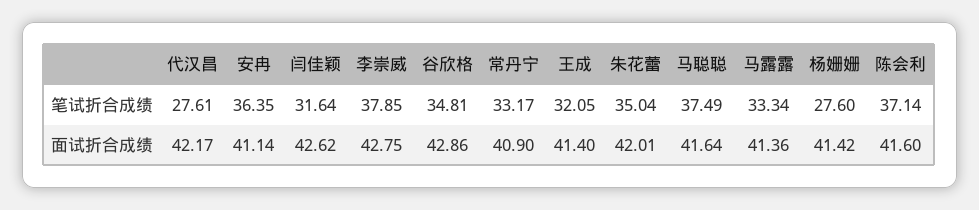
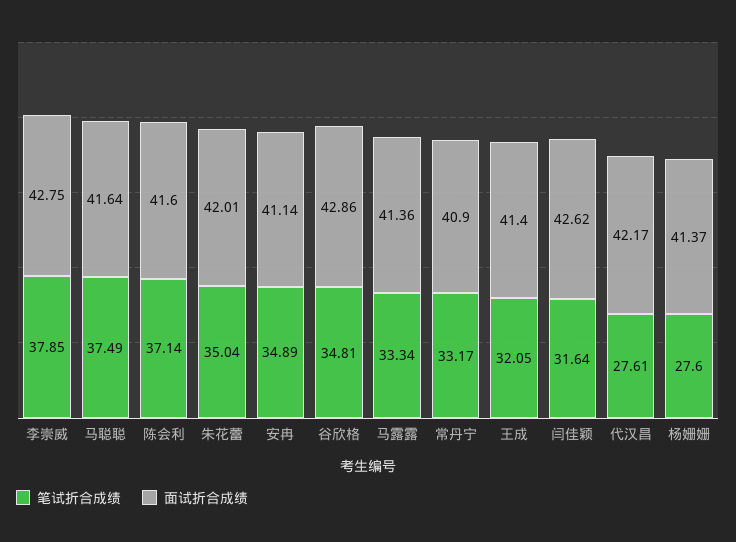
  {
    "笔试折合成绩": {
      "代汉昌": 27.61,
-     "安冉": 36.35,
+     "安冉": 34.89,
      "闫佳颖": 31.64,
      "李崇威": 37.85,
      "谷欣格": 34.81,
      "常丹宁": 33.17,
      "王成": 32.05,
      "朱花蕾": 35.04,
      "马聪聪": 37.49,
      "马露露": 33.34,
      "杨姗姗": 27.6,
      "陈会利": 37.14
    },
    "面试折合成绩": {
      "代汉昌": 42.17,
      "安冉": 41.14,
      "闫佳颖": 42.62,
      "李崇威": 42.75,
      "谷欣格": 42.86,
      "常丹宁": 40.9,
      "王成": 41.4,
      "朱花蕾": 42.01,
      "马聪聪": 41.64,
      "马露露": 41.36,
-     "杨姗姗": 41.42,
+     "杨姗姗": 41.37,
      "陈会利": 41.6
    }
  }

